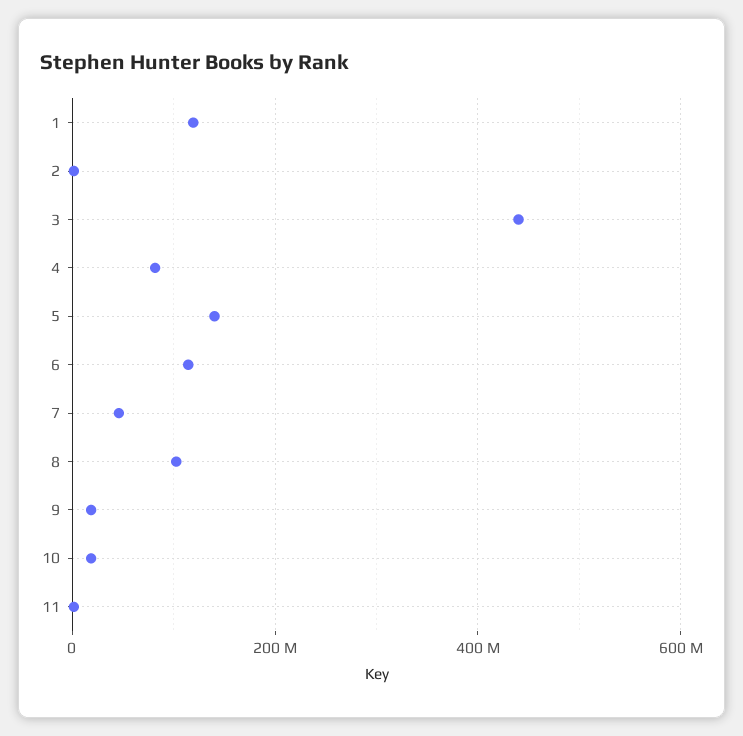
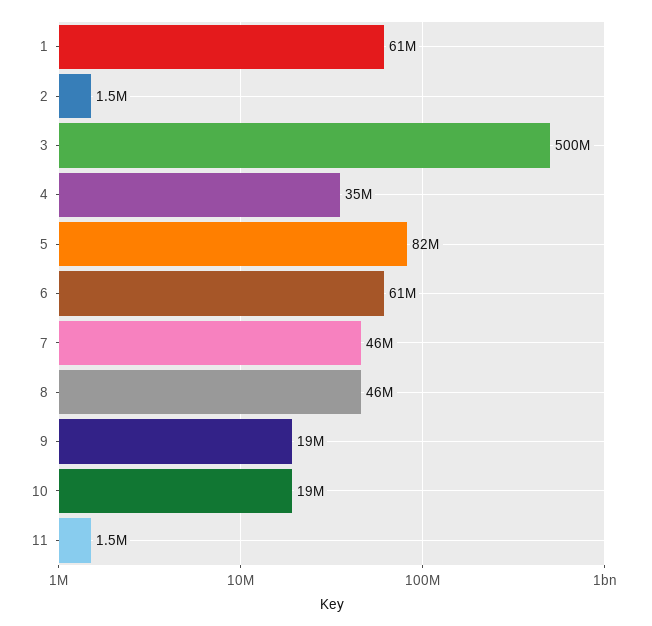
  {
-   "1": 120000000,
+   "1": 61000000,
    "2": 1500000,
-   "3": 440000000,
+   "3": 500000000,
-   "4": 80000000,
+   "4": 35000000,
-   "5": 140000000,
+   "5": 82000000,
-   "6": 120000000,
+   "6": 61000000,
    "7": 46000000,
-   "8": 100000000,
+   "8": 46000000,
    "9": 19000000,
    "10": 19000000,
    "11": 1500000
  }

